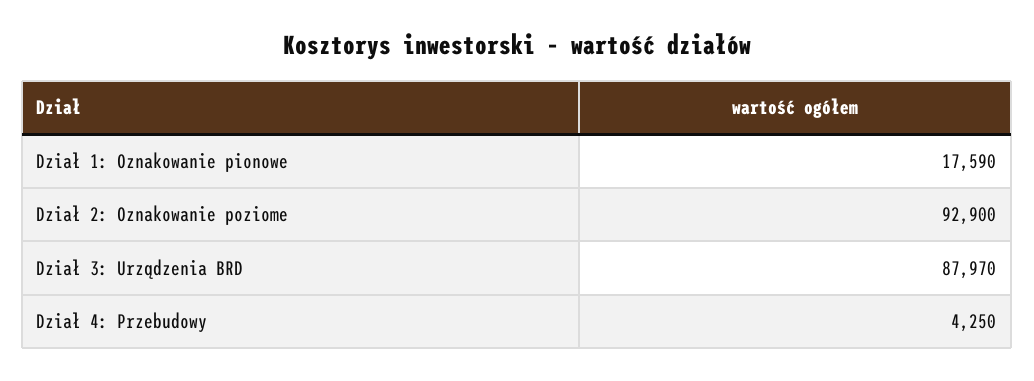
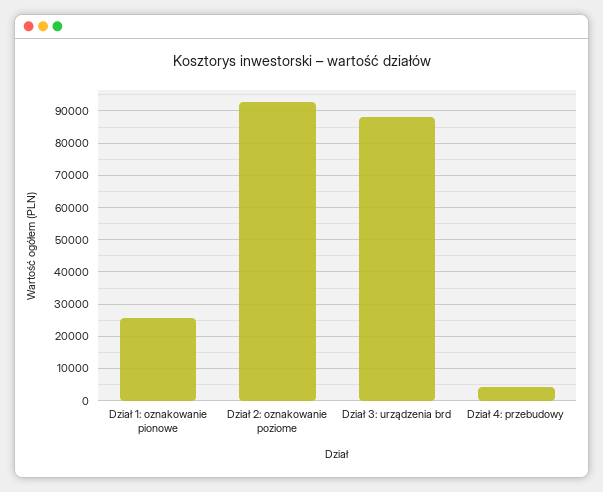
  {
-   "Dział 1: Oznakowanie pionowe": 17590,
+   "Dział 1: Oznakowanie pionowe": 26000,
    "Dział 2: Oznakowanie poziome": 92900,
    "Dział 3: Urządzenia BRD": 87970,
    "Dział 4: Przebudowy": 4250
  }

